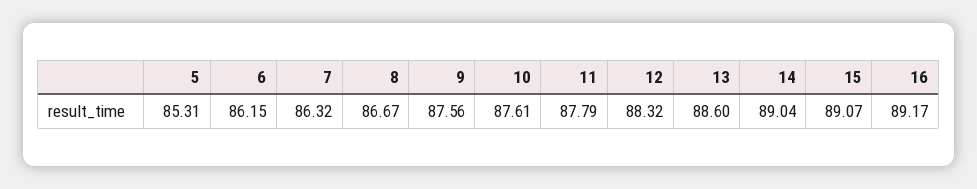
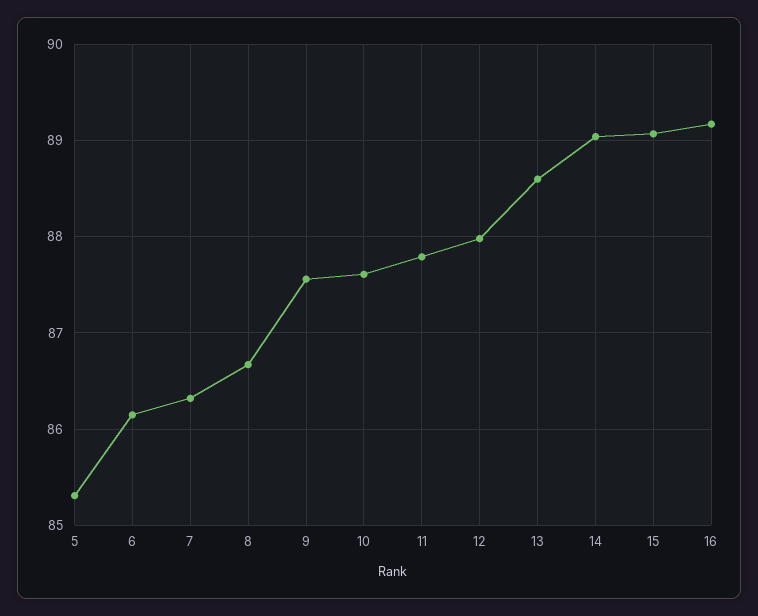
  {
    "5": 85.31,
    "6": 86.15,
    "7": 86.32,
    "8": 86.67,
    "9": 87.56,
    "10": 87.61,
    "11": 87.79,
-   "12": 88.32,
+   "12": 88,
    "13": 88.6,
    "14": 89.04,
    "15": 89.07,
    "16": 89.17
  }

